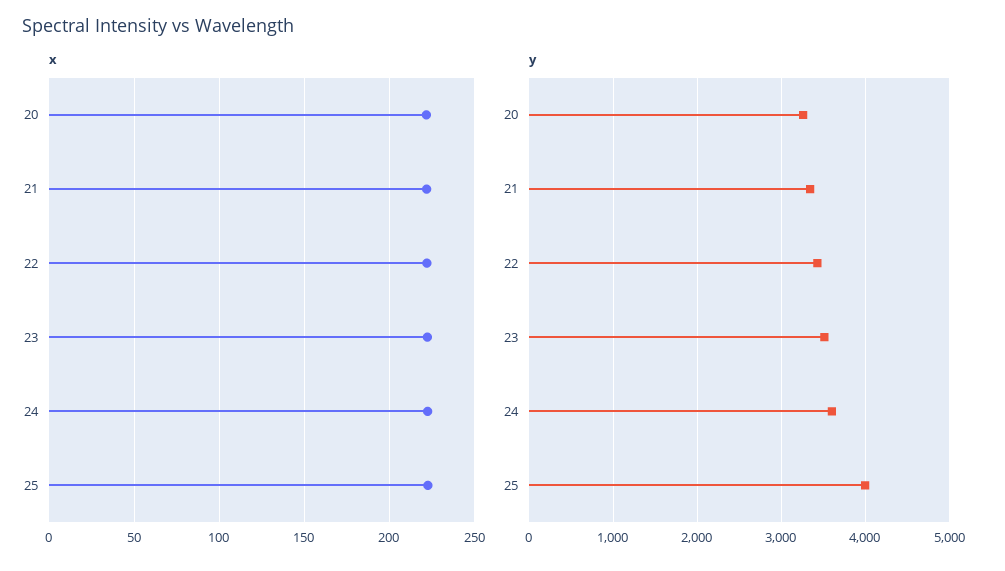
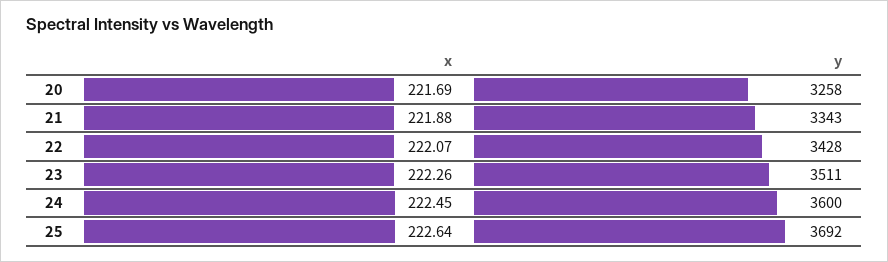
  {
    "x": {
      "20": 221.69,
      "21": 221.88,
      "22": 222.07,
      "23": 222.26,
      "24": 222.45,
      "25": 222.64
    },
    "y": {
      "20": 3258,
      "21": 3343,
      "22": 3428,
      "23": 3511,
      "24": 3600,
-     "25": 4000
+     "25": 3692
    }
  }

